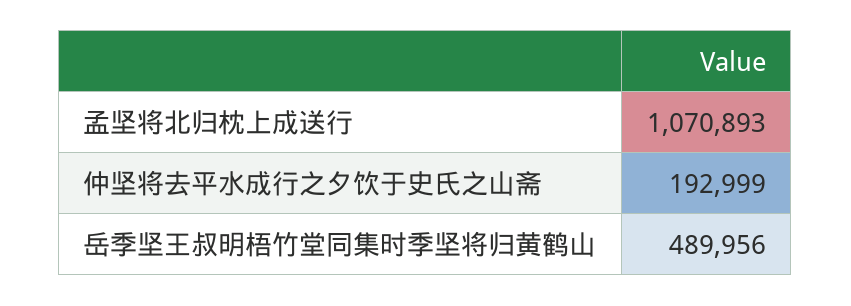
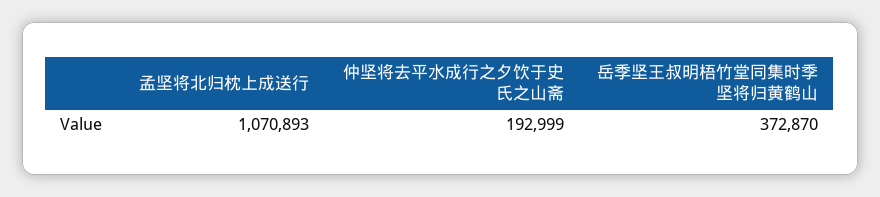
  {
    "孟坚将北归枕上成送行": 1070893,
    "仲坚将去平水成行之夕饮于史氏之山斋": 192999,
-   "岳季坚王叔明梧竹堂同集时季坚将归黄鹤山": 489956
+   "岳季坚王叔明梧竹堂同集时季坚将归黄鹤山": 372870
  }

